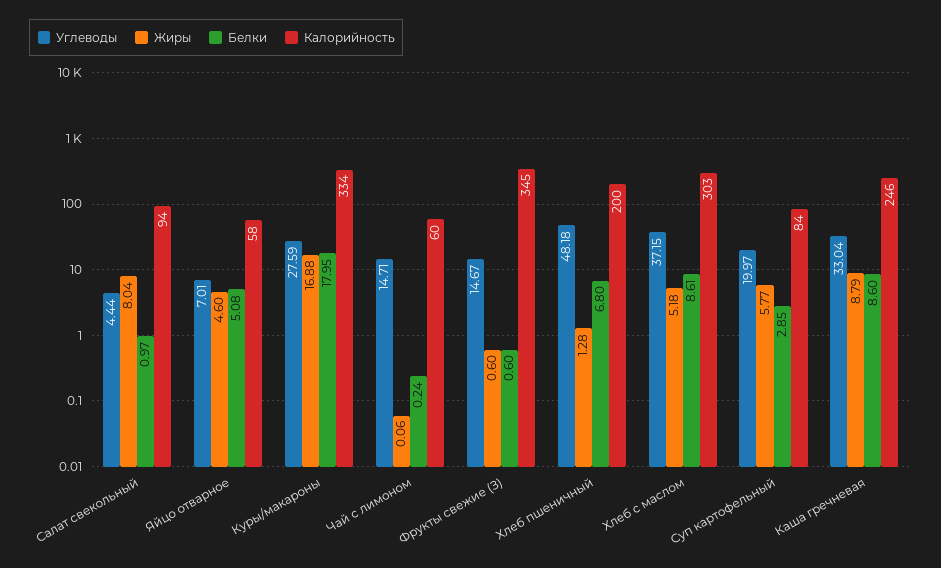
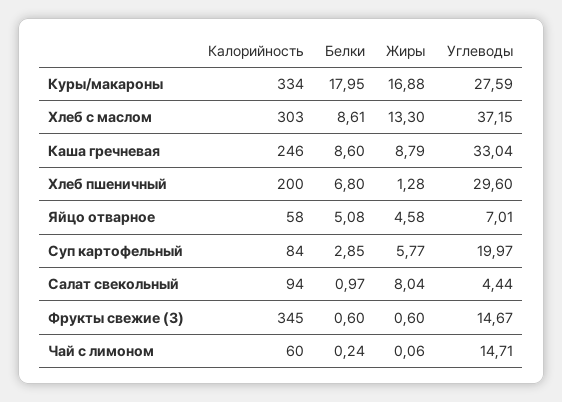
  {
    "Углеводы": {
      "Салат свекольный": 4.44,
      "Яйцо отварное": 7.01,
      "Куры/макароны": 27.59,
      "Чай с лимоном": 14.71,
      "Фрукты свежие (З)": 14.67,
-     "Хлеб пшеничный": 48.18,
+     "Хлеб пшеничный": 29.6,
      "Хлеб с маслом": 37.15,
      "Суп картофельный": 19.97,
      "Каша гречневая": 33.04
    },
    "Жиры": {
      "Салат свекольный": 8.04,
-     "Яйцо отварное": 4.6,
+     "Яйцо отварное": 4.58,
      "Куры/макароны": 16.88,
      "Чай с лимоном": 0.06,
      "Фрукты свежие (З)": 0.6,
      "Хлеб пшеничный": 1.28,
-     "Хлеб с маслом": 5.18,
+     "Хлеб с маслом": 13.3,
      "Суп картофельный": 5.77,
      "Каша гречневая": 8.79
    },
    "Белки": {
      "Салат свекольный": 0.97,
      "Яйцо отварное": 5.08,
      "Куры/макароны": 17.95,
      "Чай с лимоном": 0.24,
      "Фрукты свежие (З)": 0.6,
      "Хлеб пшеничный": 6.8,
      "Хлеб с маслом": 8.61,
      "Суп картофельный": 2.85,
      "Каша гречневая": 8.6
    },
    "Калорийность": {
      "Салат свекольный": 94,
      "Яйцо отварное": 58,
      "Куры/макароны": 334,
      "Чай с лимоном": 60,
      "Фрукты свежие (З)": 345,
      "Хлеб пшеничный": 200,
      "Хлеб с маслом": 303,
      "Суп картофельный": 84,
      "Каша гречневая": 246
    }
  }

